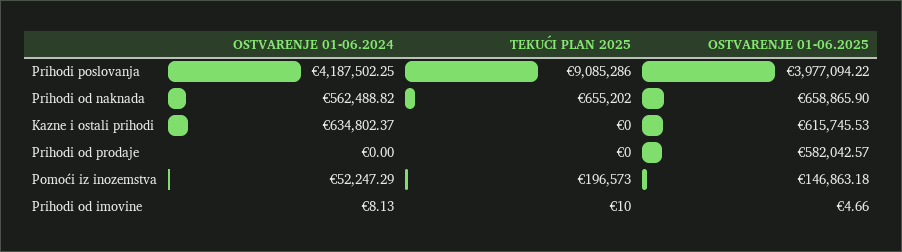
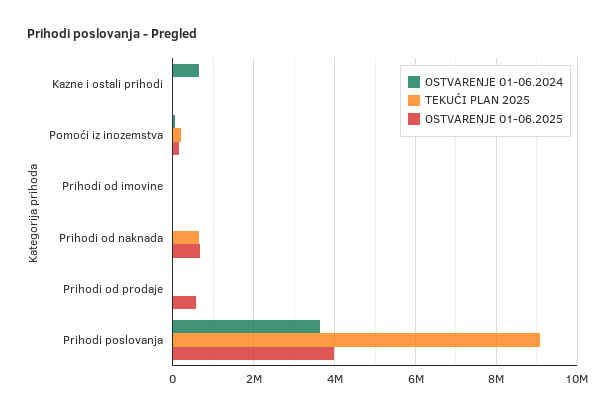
  {
    "OSTVARENJE 01-06.2024": {
-     "Prihodi poslovanja": 4187502.25,
+     "Prihodi poslovanja": 3600000,
-     "Prihodi od naknada": 562488.82,
+     "Prihodi od naknada": 0,
      "Kazne i ostali prihodi": 634802.37,
      "Prihodi od prodaje": 0,
      "Pomoći iz inozemstva": 52247.29,
      "Prihodi od imovine": 8.13
    },
    "TEKUĆI PLAN 2025": {
      "Prihodi poslovanja": 9085286,
      "Prihodi od naknada": 655202,
      "Kazne i ostali prihodi": 0,
      "Prihodi od prodaje": 0,
      "Pomoći iz inozemstva": 196573,
      "Prihodi od imovine": 10
    },
    "OSTVARENJE 01-06.2025": {
      "Prihodi poslovanja": 3977094.22,
      "Prihodi od naknada": 658865.9,
-     "Kazne i ostali prihodi": 615745.53,
+     "Kazne i ostali prihodi": 0,
      "Prihodi od prodaje": 582042.57,
      "Pomoći iz inozemstva": 146863.18,
      "Prihodi od imovine": 4.66
    }
  }

